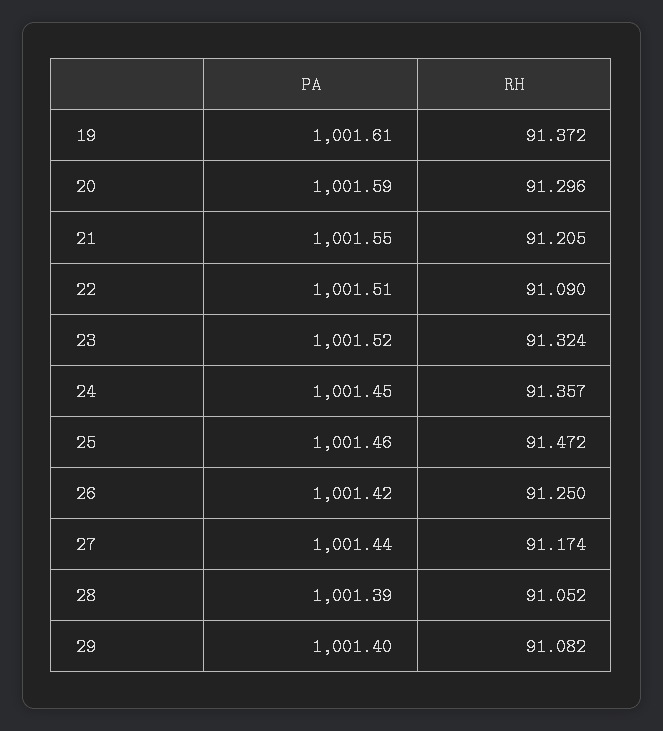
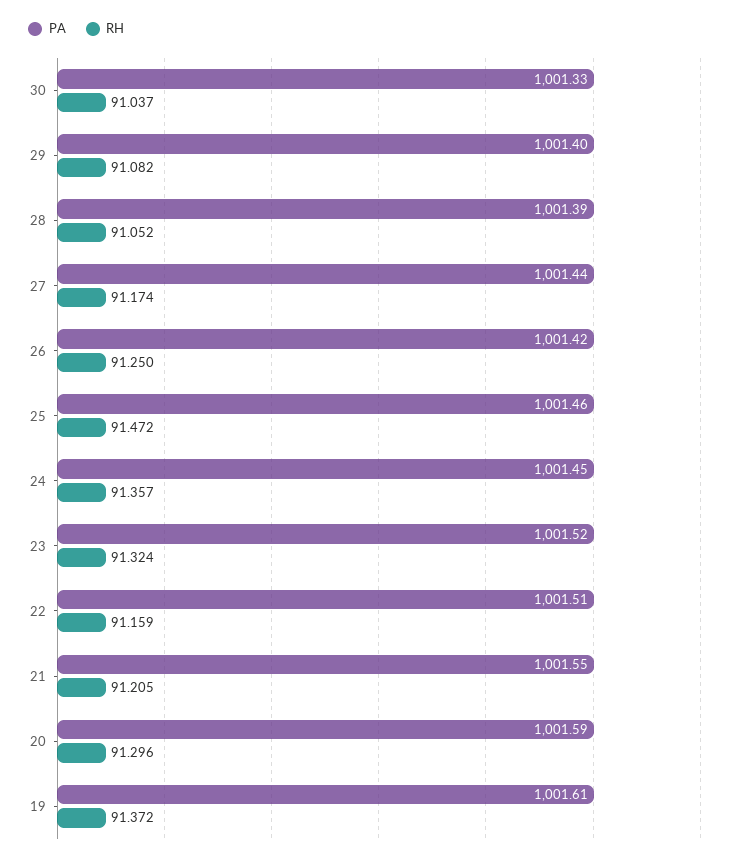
  {
    "PA": {
      "19": 1001.61,
      "20": 1001.59,
      "21": 1001.55,
      "22": 1001.51,
      "23": 1001.52,
      "24": 1001.45,
      "25": 1001.46,
      "26": 1001.42,
      "27": 1001.44,
      "28": 1001.39,
-     "29": 1001.4
+     "29": 1001.4,
+     "30": 1001.33
    },
    "RH": {
      "19": 91.372,
      "20": 91.296,
      "21": 91.205,
-     "22": 91.09,
+     "22": 91.159,
      "23": 91.324,
      "24": 91.357,
      "25": 91.472,
      "26": 91.25,
      "27": 91.174,
      "28": 91.052,
-     "29": 91.082
+     "29": 91.082,
+     "30": 91.037
    }
  }

